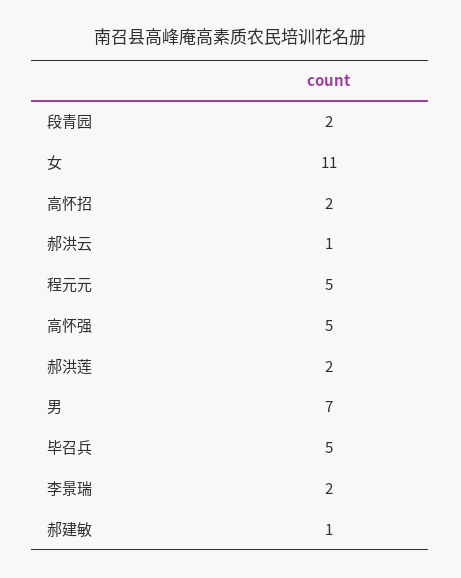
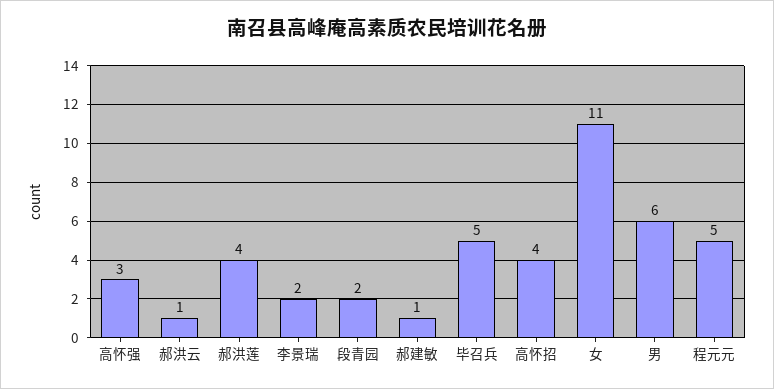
  {
    "段青园": 2,
    "女": 11,
-   "高怀招": 2,
+   "高怀招": 4,
    "郝洪云": 1,
    "程元元": 5,
-   "高怀强": 5,
+   "高怀强": 3,
-   "郝洪莲": 2,
+   "郝洪莲": 4,
-   "男": 7,
+   "男": 6,
    "毕召兵": 5,
    "李景瑞": 2,
    "郝建敏": 1
  }

